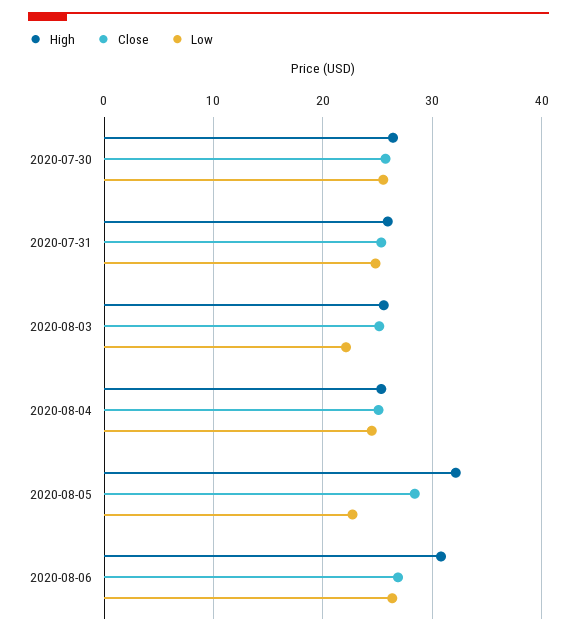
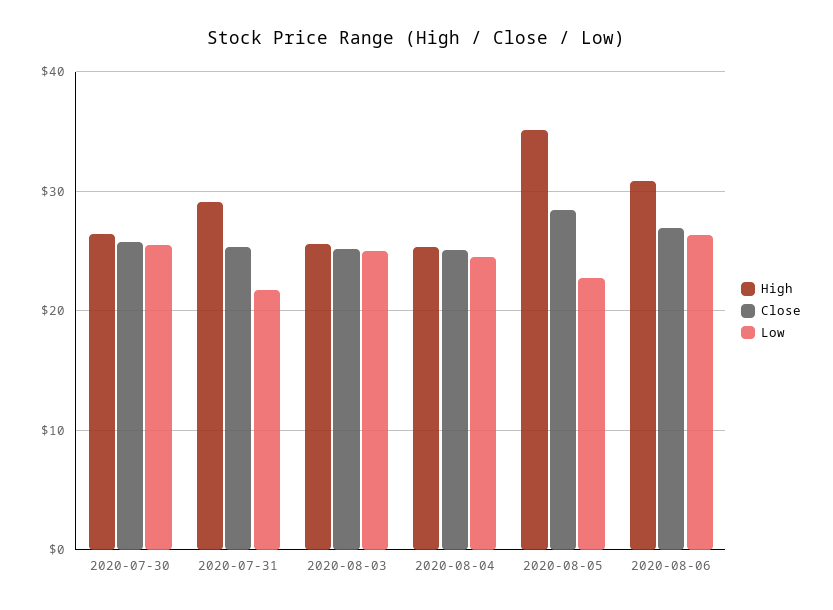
  {
    "High": {
      "2020-07-30": 26,
-     "2020-07-31": 26,
+     "2020-07-31": 29,
      "2020-08-03": 26,
      "2020-08-04": 25,
-     "2020-08-05": 32,
+     "2020-08-05": 35,
      "2020-08-06": 31
    },
    "Close": {
      "2020-07-30": 26,
      "2020-07-31": 25,
      "2020-08-03": 25,
      "2020-08-04": 25,
      "2020-08-05": 28,
      "2020-08-06": 27
    },
    "Low": {
      "2020-07-30": 26,
-     "2020-07-31": 25,
+     "2020-07-31": 22,
-     "2020-08-03": 22,
+     "2020-08-03": 25,
      "2020-08-04": 24,
      "2020-08-05": 23,
      "2020-08-06": 26
    }
  }

